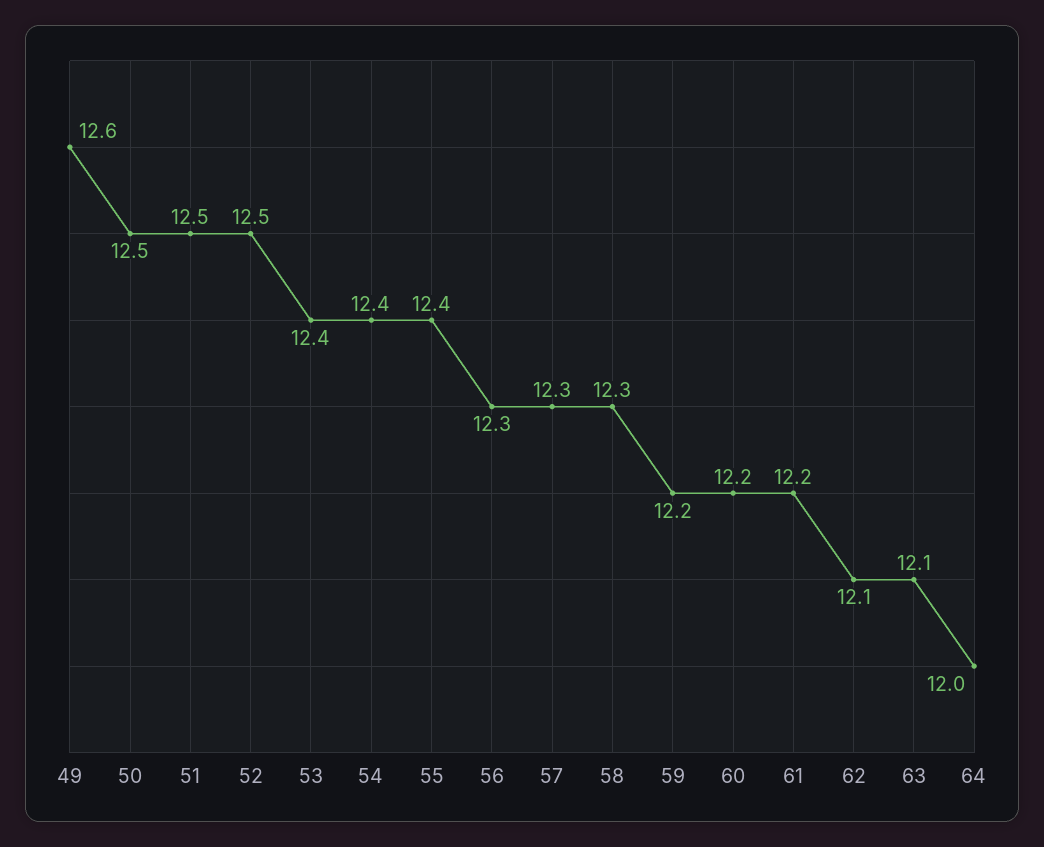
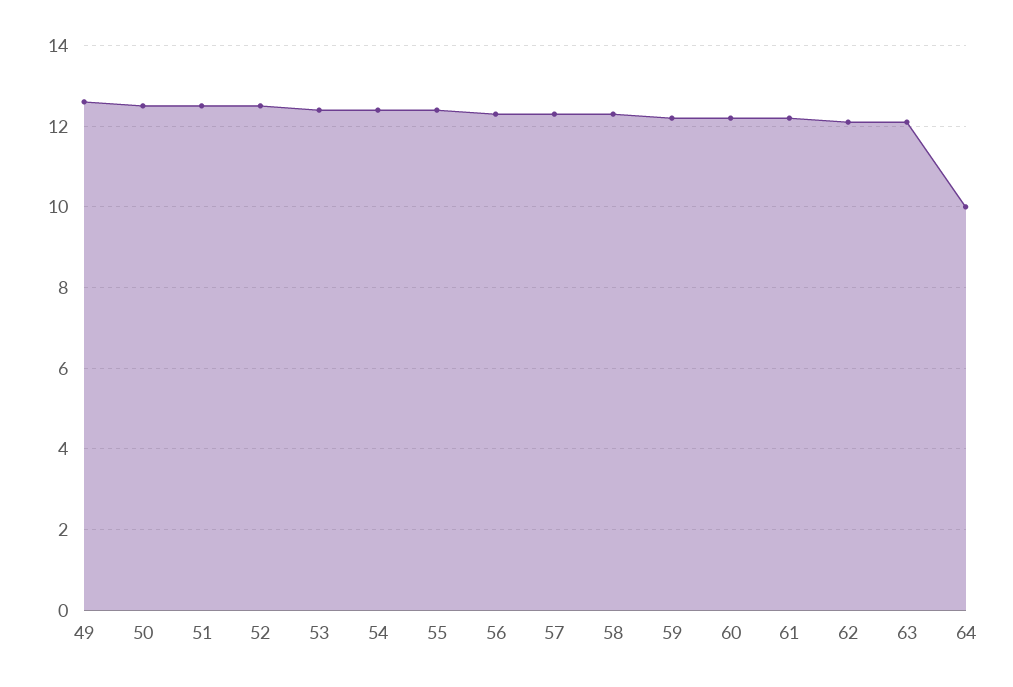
  {
    "49": 12.6,
    "50": 12.5,
    "51": 12.5,
    "52": 12.5,
    "53": 12.4,
    "54": 12.4,
    "55": 12.4,
    "56": 12.3,
    "57": 12.3,
    "58": 12.3,
    "59": 12.2,
    "60": 12.2,
    "61": 12.2,
    "62": 12.1,
    "63": 12.1,
-   "64": 12
+   "64": 10
  }

